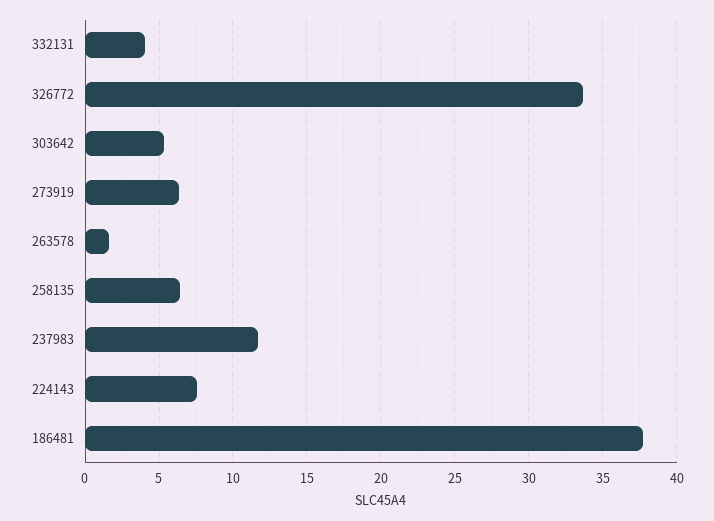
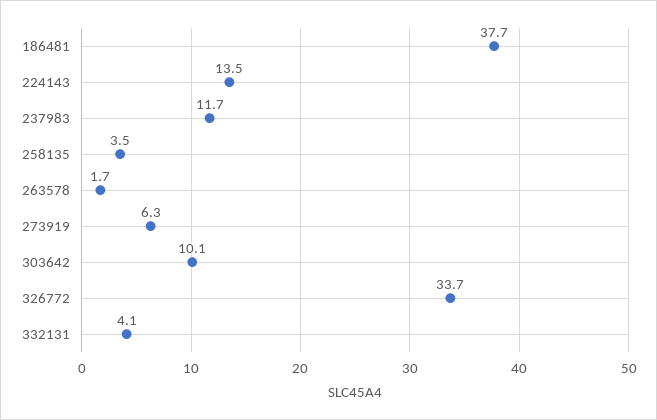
  {
    "332131": 4.1,
    "326772": 33.7,
-   "303642": 5.5,
+   "303642": 10.1,
    "273919": 6.3,
    "263578": 1.7,
-   "258135": 6.5,
+   "258135": 3.5,
    "237983": 11.7,
-   "224143": 7.5,
+   "224143": 13.5,
    "186481": 37.7
  }

